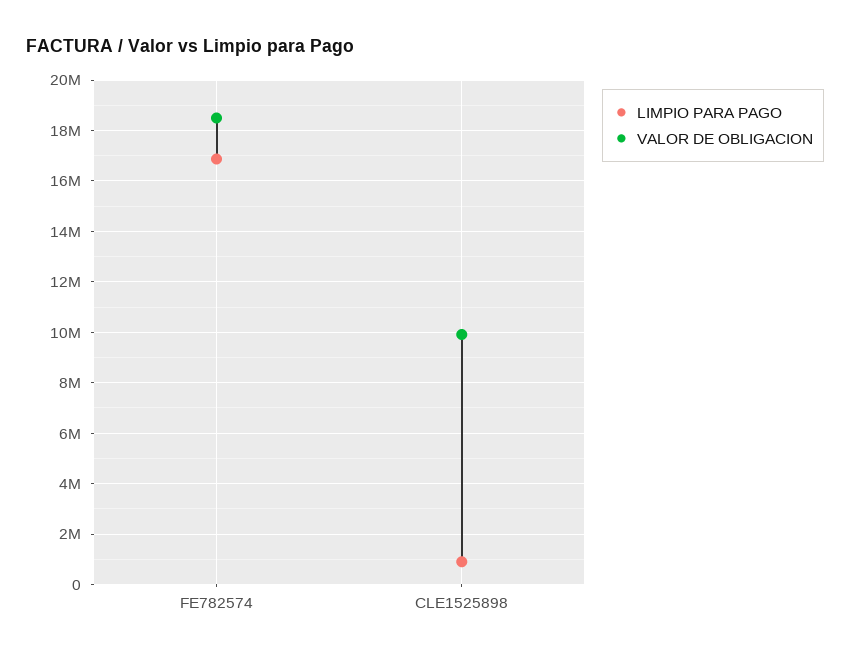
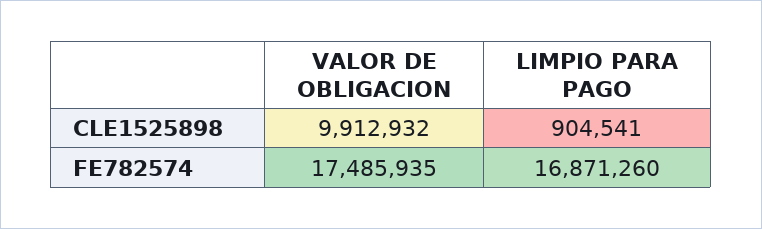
  {
    "LIMPIO PARA PAGO": {
      "FE782574": 16871260,
      "CLE1525898": 904541
    },
    "VALOR DE OBLIGACION": {
-     "FE782574": 18500000,
+     "FE782574": 17485935,
      "CLE1525898": 9912932
    }
  }

